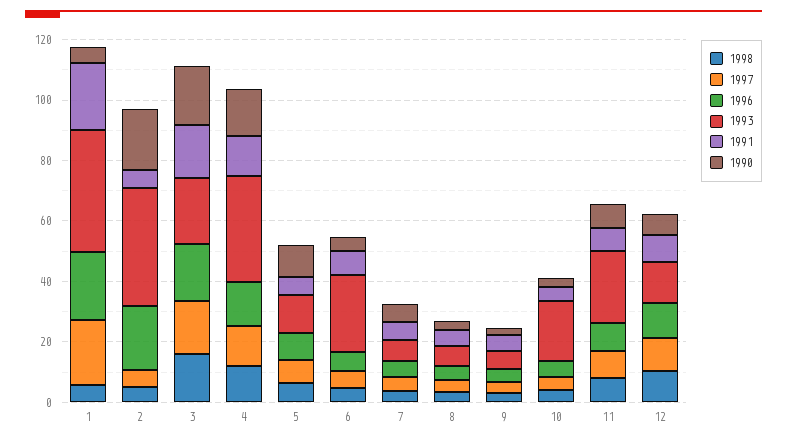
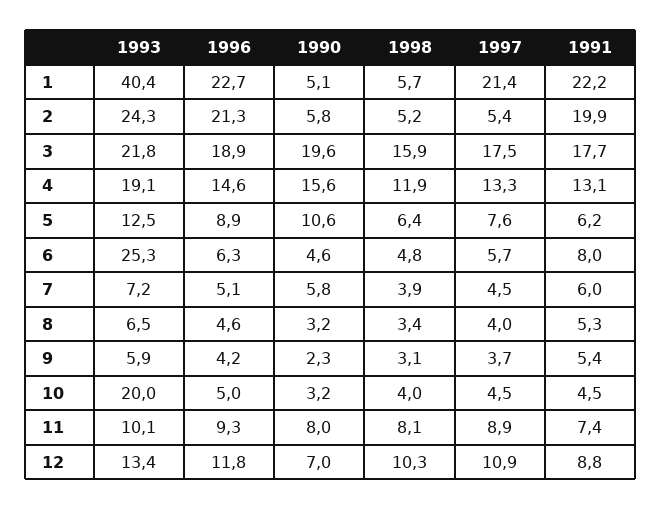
  {
    "1998": {
      "1": 5.7,
      "2": 5.2,
      "3": 15.9,
      "4": 11.9,
      "5": 6.4,
      "6": 4.8,
      "7": 3.9,
      "8": 3.4,
      "9": 3.1,
      "10": 4,
      "11": 8.1,
      "12": 10.3
    },
    "1997": {
      "1": 21.4,
      "2": 5.4,
      "3": 17.5,
      "4": 13.3,
      "5": 7.6,
      "6": 5.7,
      "7": 4.5,
      "8": 4,
      "9": 3.7,
      "10": 4.5,
      "11": 8.9,
      "12": 10.9
    },
    "1996": {
      "1": 22.7,
      "2": 21.3,
      "3": 18.9,
      "4": 14.6,
      "5": 8.9,
      "6": 6.3,
      "7": 5.1,
      "8": 4.6,
      "9": 4.2,
      "10": 5,
      "11": 9.3,
      "12": 11.8
    },
    "1993": {
      "1": 40.4,
-     "2": 40,
+     "2": 24.3,
      "3": 21.8,
-     "4": 35,
+     "4": 19.1,
      "5": 12.5,
      "6": 25.3,
      "7": 7.2,
      "8": 6.5,
      "9": 5.9,
      "10": 20,
-     "11": 25,
+     "11": 10.1,
      "12": 13.4
    },
    "1991": {
      "1": 22.2,
-     "2": 5,
+     "2": 19.9,
      "3": 17.7,
      "4": 13.1,
      "5": 6.2,
      "6": 8,
      "7": 6,
      "8": 5.3,
      "9": 5.4,
      "10": 4.5,
      "11": 7.4,
      "12": 8.8
    },
    "1990": {
      "1": 5.1,
-     "2": 20,
+     "2": 5.8,
      "3": 19.6,
      "4": 15.6,
      "5": 10.6,
      "6": 4.6,
      "7": 5.8,
      "8": 3.2,
      "9": 2.3,
      "10": 3.2,
      "11": 8,
      "12": 7
    }
  }

